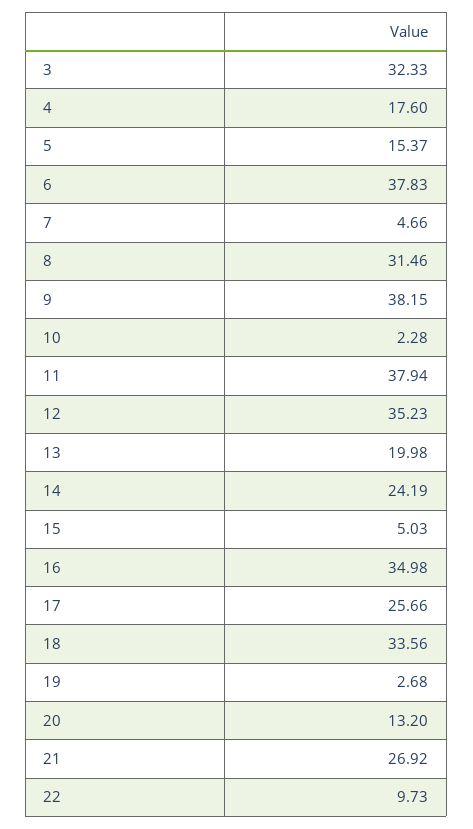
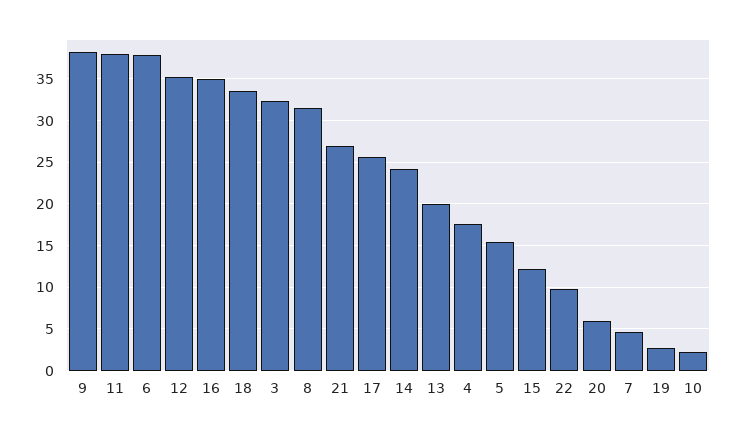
  {
    "3": 32.33,
    "4": 17.6,
    "5": 15.37,
    "6": 37.83,
    "7": 4.66,
    "8": 31.46,
    "9": 38.15,
    "10": 2.28,
    "11": 37.94,
    "12": 35.23,
    "13": 19.98,
    "14": 24.19,
-   "15": 5.03,
+   "15": 12,
    "16": 34.98,
    "17": 25.66,
    "18": 33.56,
    "19": 2.68,
-   "20": 13.2,
+   "20": 6,
    "21": 26.92,
    "22": 9.73
  }

